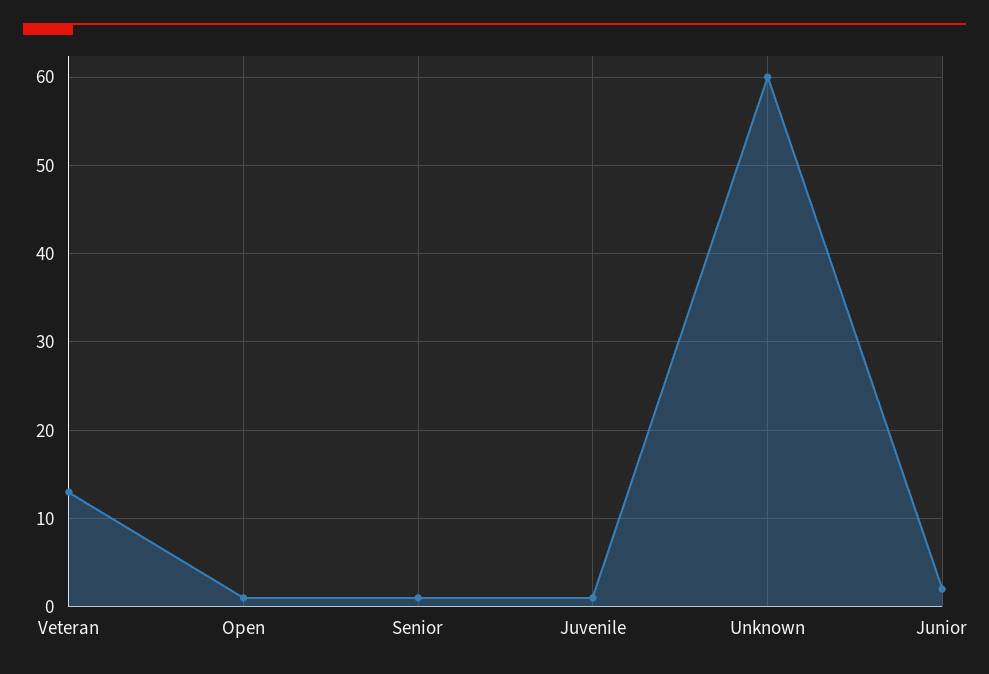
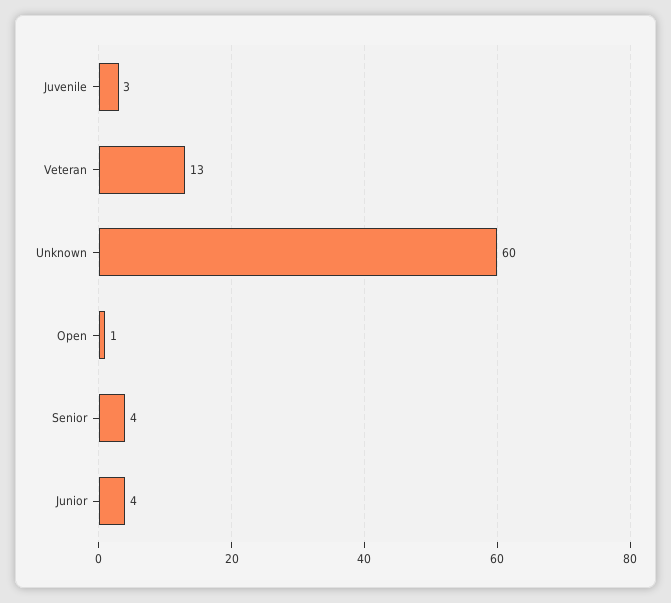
  {
    "Veteran": 13,
    "Open": 1,
-   "Senior": 1,
+   "Senior": 4,
-   "Juvenile": 1,
+   "Juvenile": 3,
    "Unknown": 60,
-   "Junior": 2
+   "Junior": 4
  }

